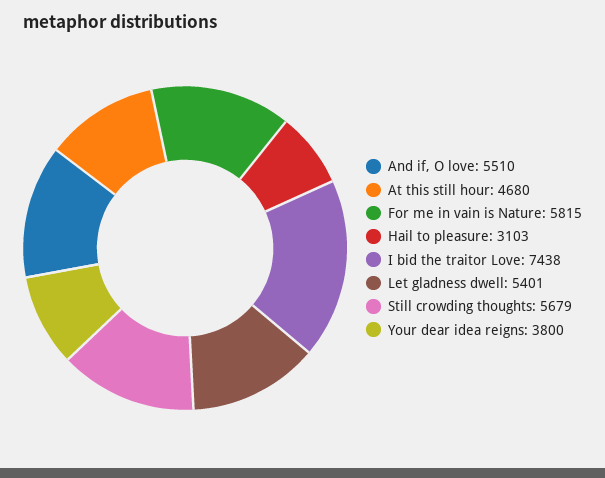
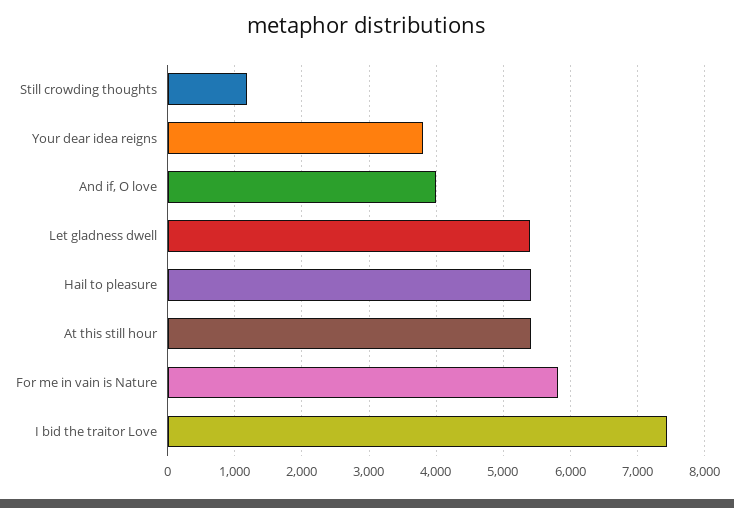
  {
-   "And if, O love": 5510,
+   "And if, O love": 4000,
-   "At this still hour": 4680,
+   "At this still hour": 5400,
    "For me in vain is Nature": 5815,
-   "Hail to pleasure": 3103,
+   "Hail to pleasure": 5400,
    "I bid the traitor Love": 7438,
    "Let gladness dwell": 5401,
-   "Still crowding thoughts": 5679,
+   "Still crowding thoughts": 1200,
    "Your dear idea reigns": 3800
  }

